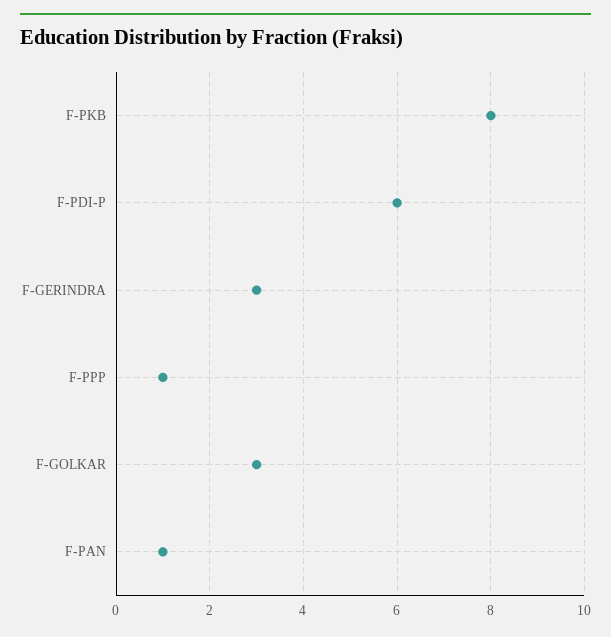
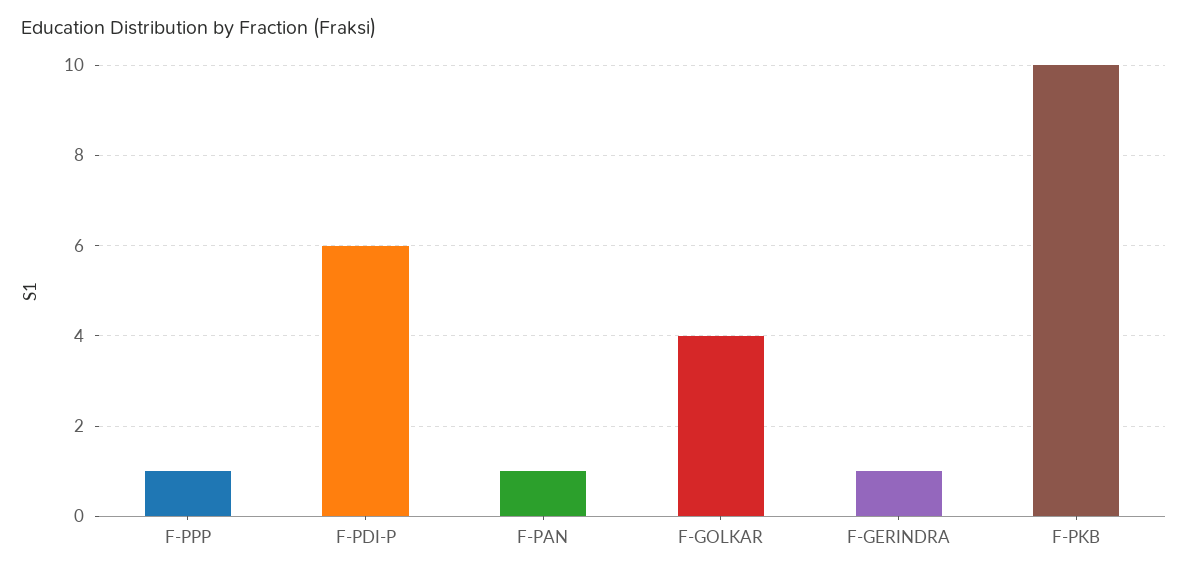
  {
-   "F-PKB": 8,
+   "F-PKB": 10,
    "F-PDI-P": 6,
-   "F-GERINDRA": 3,
+   "F-GERINDRA": 1,
    "F-PPP": 1,
-   "F-GOLKAR": 3,
+   "F-GOLKAR": 4,
    "F-PAN": 1
  }

